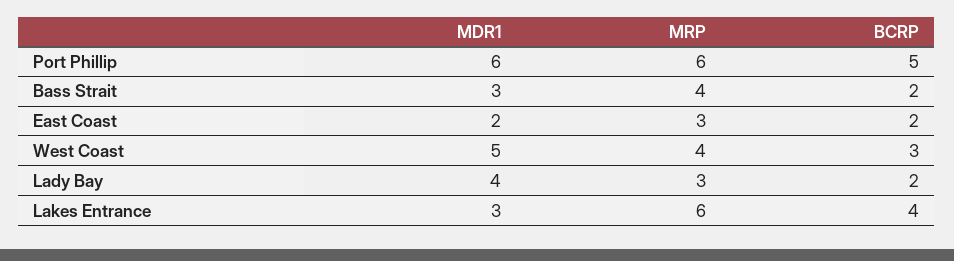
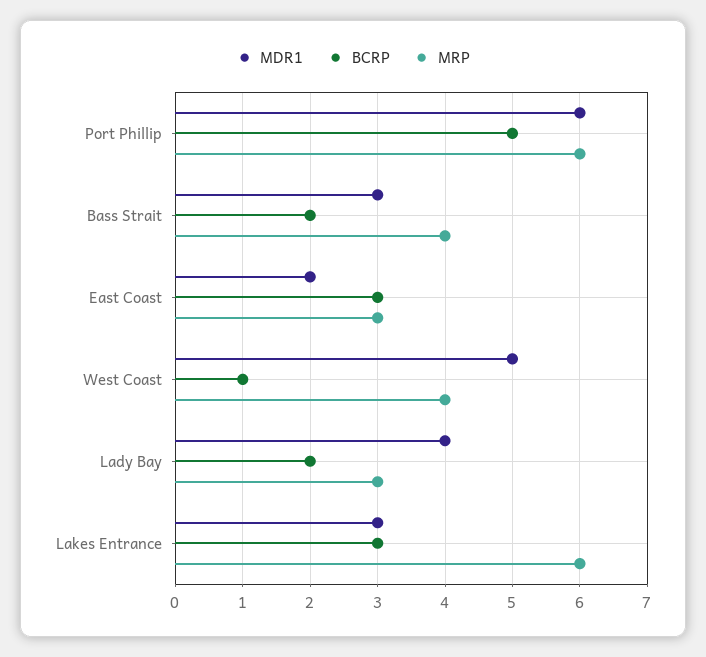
  {
    "MDR1": {
      "Port Phillip": 6,
      "Bass Strait": 3,
      "East Coast": 2,
      "West Coast": 5,
      "Lady Bay": 4,
      "Lakes Entrance": 3
    },
    "MRP": {
      "Port Phillip": 6,
      "Bass Strait": 4,
      "East Coast": 3,
      "West Coast": 4,
      "Lady Bay": 3,
      "Lakes Entrance": 6
    },
    "BCRP": {
      "Port Phillip": 5,
      "Bass Strait": 2,
-     "East Coast": 2,
+     "East Coast": 3,
-     "West Coast": 3,
+     "West Coast": 1,
      "Lady Bay": 2,
-     "Lakes Entrance": 4
+     "Lakes Entrance": 3
    }
  }

